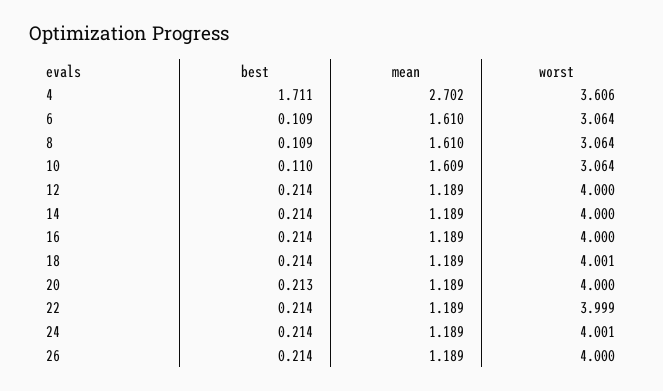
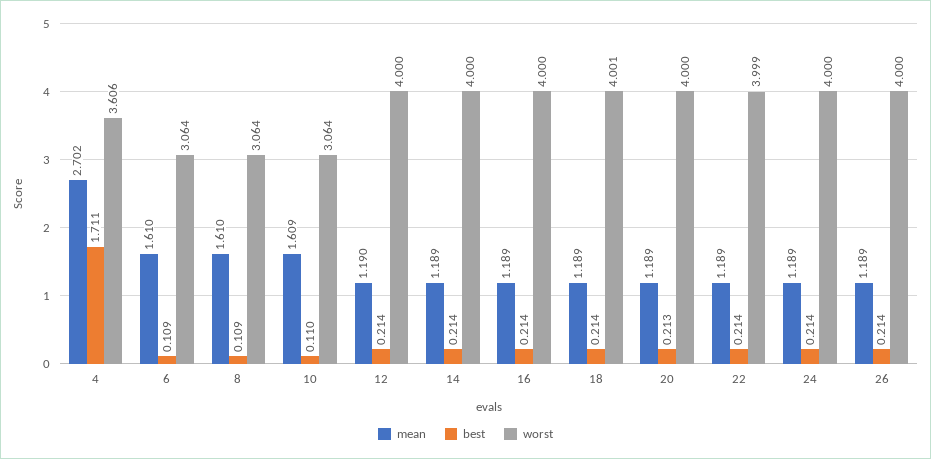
  {
    "best": {
      "4": 1.711,
      "6": 0.109,
      "8": 0.109,
      "10": 0.11,
      "12": 0.214,
      "14": 0.214,
      "16": 0.214,
      "18": 0.214,
      "20": 0.213,
      "22": 0.214,
      "24": 0.214,
      "26": 0.214
    },
    "mean": {
      "4": 2.702,
      "6": 1.61,
      "8": 1.61,
      "10": 1.609,
-     "12": 1.189,
+     "12": 1.19,
      "14": 1.189,
      "16": 1.189,
      "18": 1.189,
      "20": 1.189,
      "22": 1.189,
      "24": 1.189,
      "26": 1.189
    },
    "worst": {
      "4": 3.606,
      "6": 3.064,
      "8": 3.064,
      "10": 3.064,
      "12": 4,
      "14": 4,
      "16": 4,
      "18": 4.001,
      "20": 4,
      "22": 3.999,
-     "24": 4.001,
+     "24": 4,
      "26": 4
    }
  }

